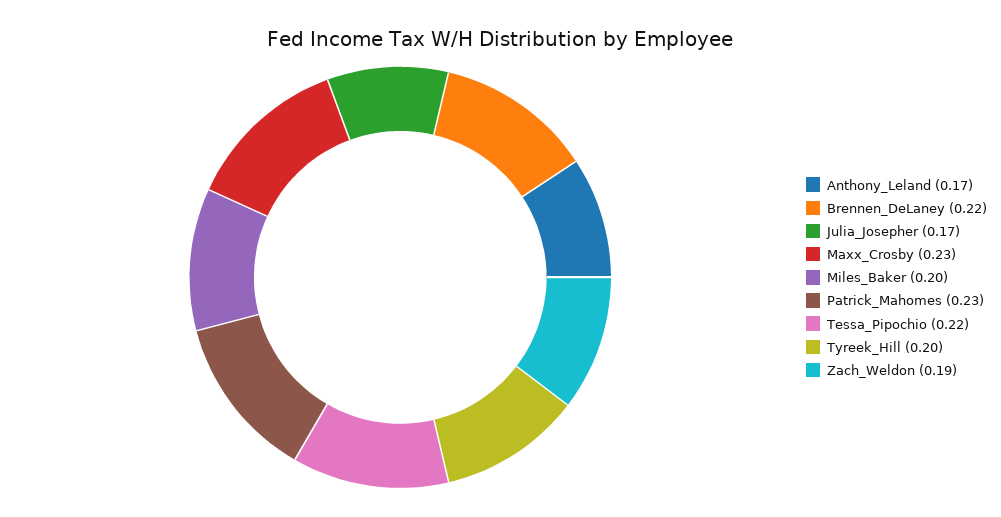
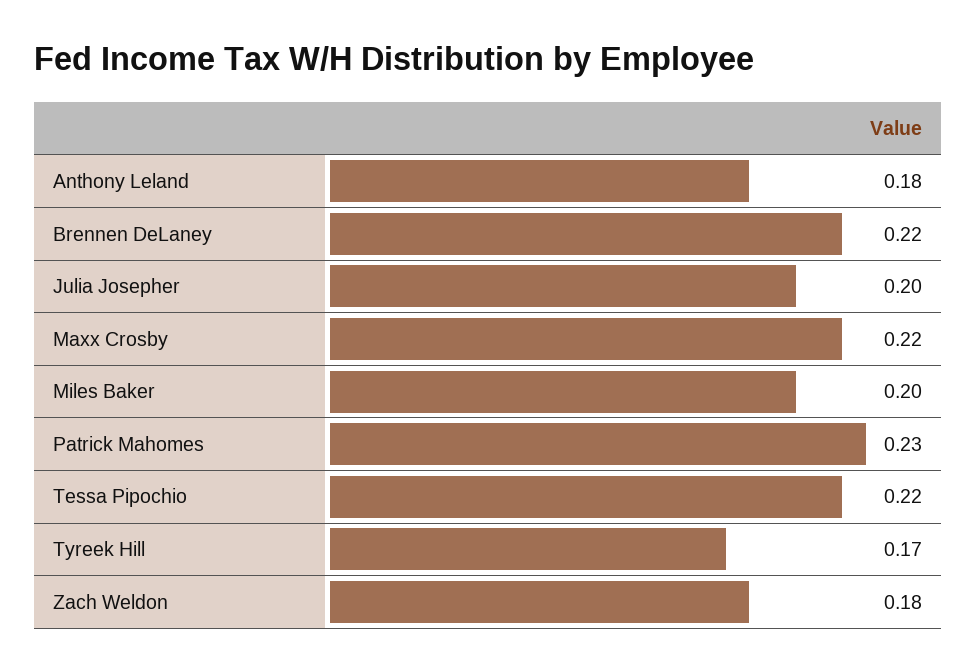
  {
-   "Anthony_Leland": 0.17,
+   "Anthony_Leland": 0.18,
    "Brennen_DeLaney": 0.22,
-   "Julia_Josepher": 0.17,
+   "Julia_Josepher": 0.2,
-   "Maxx_Crosby": 0.23,
+   "Maxx_Crosby": 0.22,
    "Miles_Baker": 0.2,
    "Patrick_Mahomes": 0.23,
    "Tessa_Pipochio": 0.22,
-   "Tyreek_Hill": 0.2,
+   "Tyreek_Hill": 0.17,
-   "Zach_Weldon": 0.19
+   "Zach_Weldon": 0.18
  }

